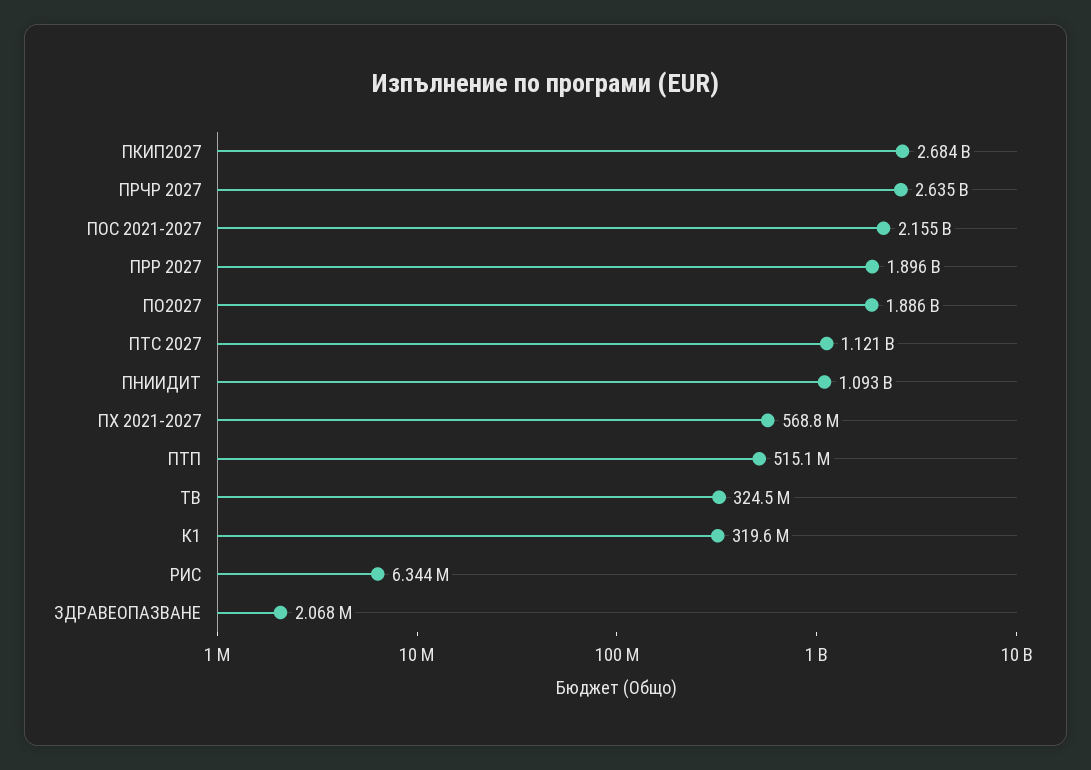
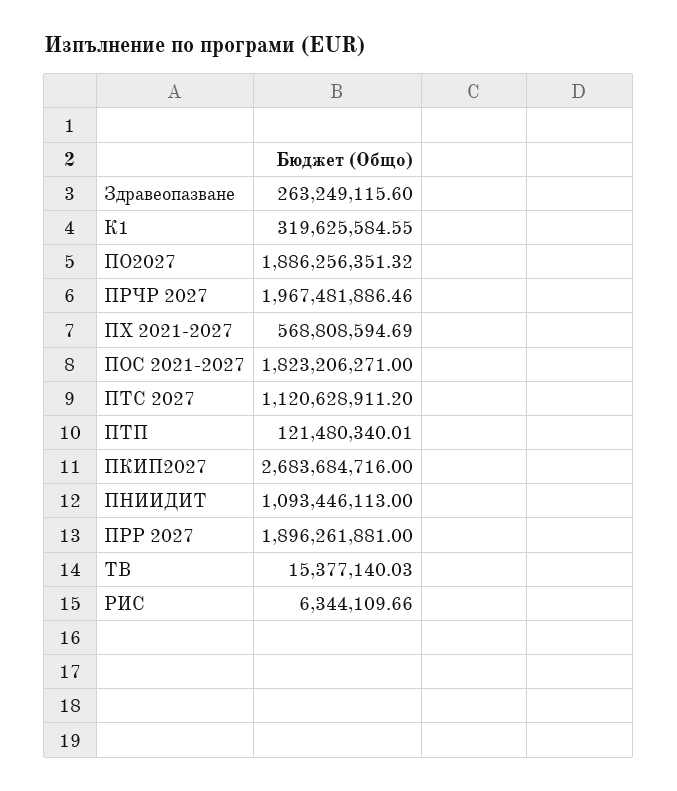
  {
    "ПКИП2027": 2683684716,
-   "ПРЧР 2027": 2635000000,
+   "ПРЧР 2027": 1967481886.46,
-   "ПОС 2021-2027": 2155000000,
+   "ПОС 2021-2027": 1823206271,
    "ПРР 2027": 1896261881,
    "ПО2027": 1886256351.32,
    "ПТС 2027": 1120628911.2,
    "ПНИИДИТ": 1093446113,
    "ПХ 2021-2027": 568808594.69,
-   "ПТП": 515100000,
+   "ПТП": 121480340.01,
-   "ТВ": 324500000,
+   "ТВ": 15377140.03,
    "К1": 319625584.55,
    "РИС": 6344109.66,
-   "ЗДРАВЕОПАЗВАНЕ": 2068000
+   "ЗДРАВЕОПАЗВАНЕ": 263249115.6
  }

